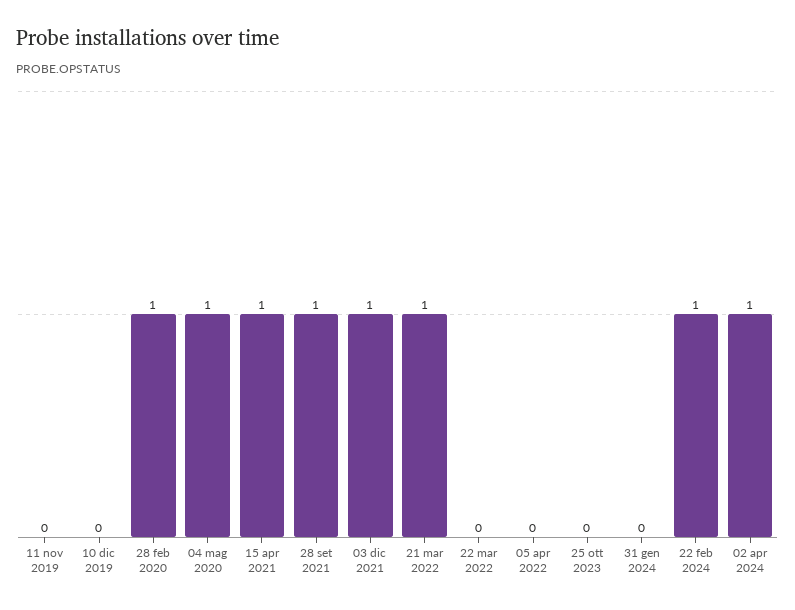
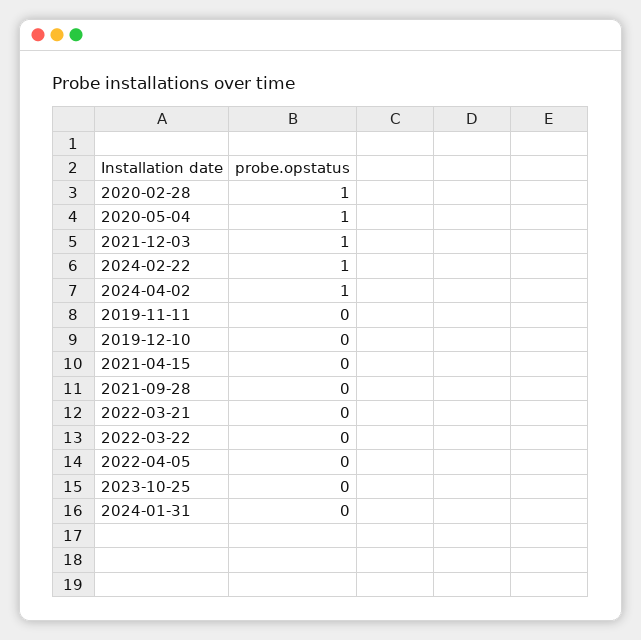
  {
    "11 nov 2019": 0,
    "10 dic 2019": 0,
    "28 feb 2020": 1,
    "04 mag 2020": 1,
-   "15 apr 2021": 1,
+   "15 apr 2021": 0,
-   "28 set 2021": 1,
+   "28 set 2021": 0,
    "03 dic 2021": 1,
-   "21 mar 2022": 1,
+   "21 mar 2022": 0,
    "22 mar 2022": 0,
    "05 apr 2022": 0,
    "25 ott 2023": 0,
    "31 gen 2024": 0,
    "22 feb 2024": 1,
    "02 apr 2024": 1
  }

